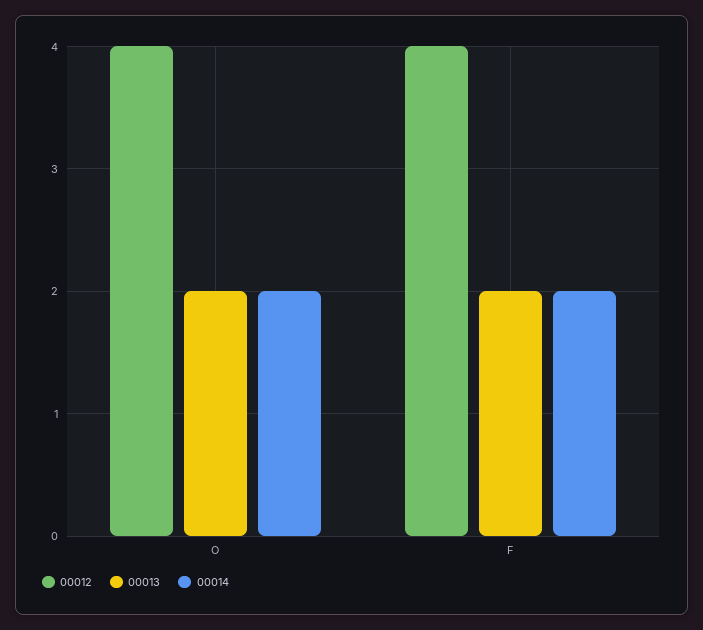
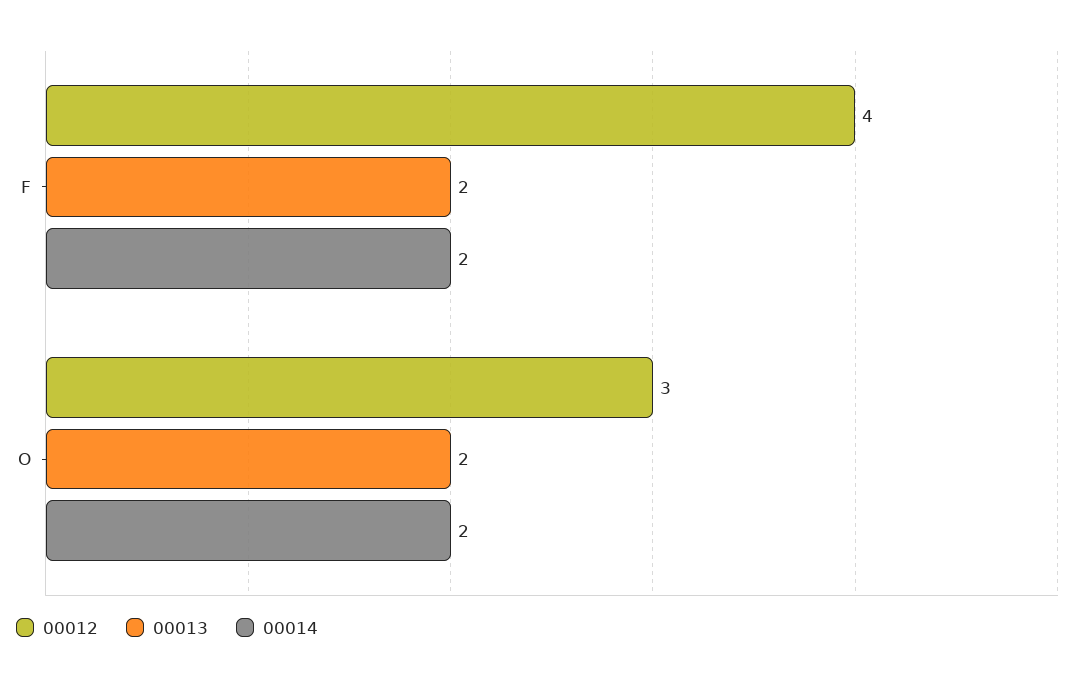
  {
    "00012": {
-     "O": 4,
+     "O": 3,
      "F": 4
    },
    "00013": {
      "O": 2,
      "F": 2
    },
    "00014": {
      "O": 2,
      "F": 2
    }
  }

